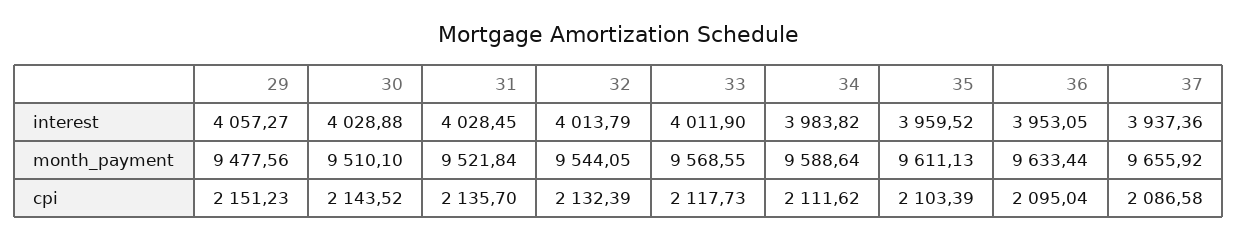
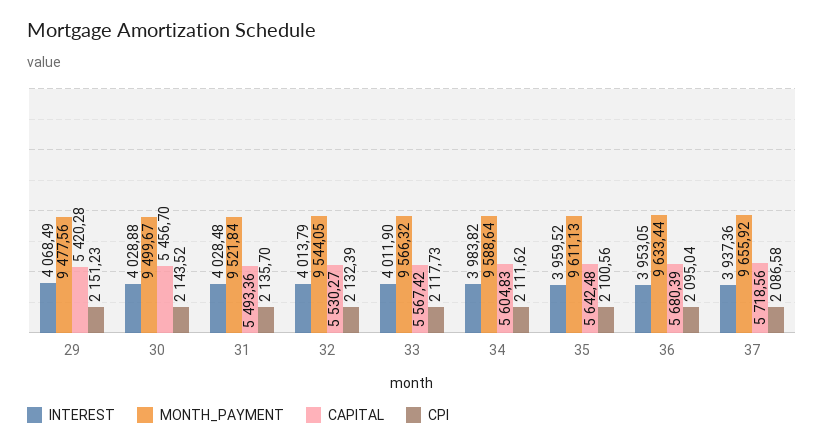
  {
    "interest": {
-     "29": 4057.27,
+     "29": 4068.49,
      "30": 4028.88,
-     "31": 4028.45,
+     "31": 4028.48,
      "32": 4013.79,
      "33": 4011.9,
      "34": 3983.82,
      "35": 3959.52,
      "36": 3953.05,
      "37": 3937.36
    },
    "month_payment": {
      "29": 9477.56,
-     "30": 9510.1,
+     "30": 9499.67,
      "31": 9521.84,
      "32": 9544.05,
-     "33": 9568.55,
+     "33": 9566.32,
      "34": 9588.64,
      "35": 9611.13,
      "36": 9633.44,
      "37": 9655.92
    },
    "cpi": {
      "29": 2151.23,
      "30": 2143.52,
      "31": 2135.7,
      "32": 2132.39,
      "33": 2117.73,
      "34": 2111.62,
-     "35": 2103.39,
+     "35": 2100.56,
      "36": 2095.04,
      "37": 2086.58
-   }
+   },
+   "CAPITAL": {
+     "29": 5420.28,
+     "30": 5456.7,
+     "31": 5493.36,
+     "32": 5530.27,
+     "33": 5567.42,
+     "34": 5604.83,
+     "35": 5642.48,
+     "36": 5680.39,
+     "37": 5718.56
+   }
  }

